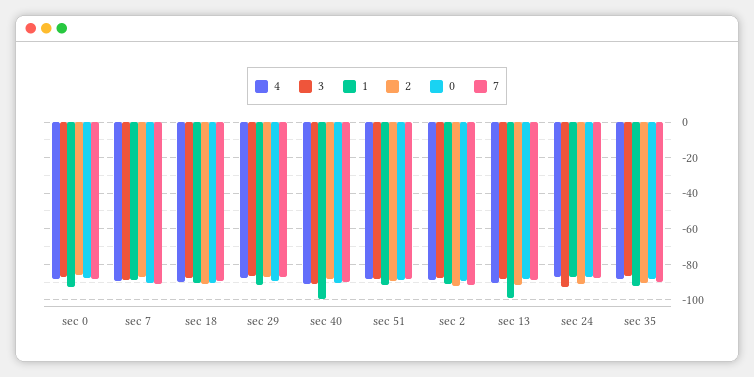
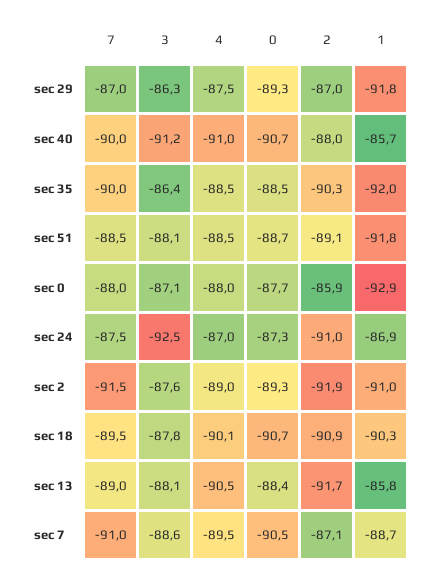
  {
    "4": {
      "sec 0": -88,
      "sec 7": -89.5,
      "sec 18": -90.1,
      "sec 29": -87.5,
      "sec 40": -91,
      "sec 51": -88.5,
      "sec 2": -89,
      "sec 13": -90.5,
      "sec 24": -87,
      "sec 35": -88.5
    },
    "3": {
      "sec 0": -87.1,
      "sec 7": -88.6,
      "sec 18": -87.8,
      "sec 29": -86.3,
      "sec 40": -91.2,
      "sec 51": -88.1,
      "sec 2": -87.6,
      "sec 13": -88.1,
      "sec 24": -92.5,
      "sec 35": -86.4
    },
    "1": {
      "sec 0": -92.9,
      "sec 7": -88.7,
      "sec 18": -90.3,
      "sec 29": -91.8,
-     "sec 40": -100,
+     "sec 40": -85.7,
      "sec 51": -91.8,
      "sec 2": -91,
-     "sec 13": -100,
+     "sec 13": -85.8,
      "sec 24": -86.9,
      "sec 35": -92
    },
    "2": {
      "sec 0": -85.9,
      "sec 7": -87.1,
      "sec 18": -90.9,
      "sec 29": -87,
      "sec 40": -88,
      "sec 51": -89.1,
      "sec 2": -91.9,
      "sec 13": -91.7,
      "sec 24": -91,
      "sec 35": -90.3
    },
    "0": {
      "sec 0": -87.7,
      "sec 7": -90.5,
      "sec 18": -90.7,
      "sec 29": -89.3,
      "sec 40": -90.7,
      "sec 51": -88.7,
      "sec 2": -89.3,
      "sec 13": -88.4,
      "sec 24": -87.3,
      "sec 35": -88.5
    },
    "7": {
      "sec 0": -88,
      "sec 7": -91,
      "sec 18": -89.5,
      "sec 29": -87,
      "sec 40": -90,
      "sec 51": -88.5,
      "sec 2": -91.5,
      "sec 13": -89,
      "sec 24": -87.5,
      "sec 35": -90
    }
  }

